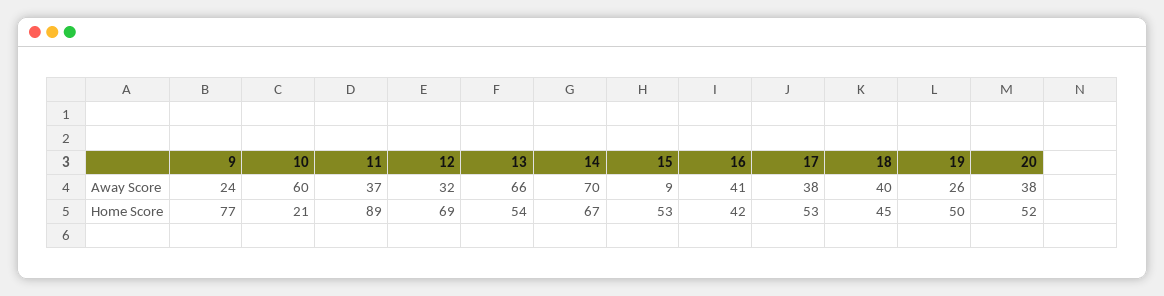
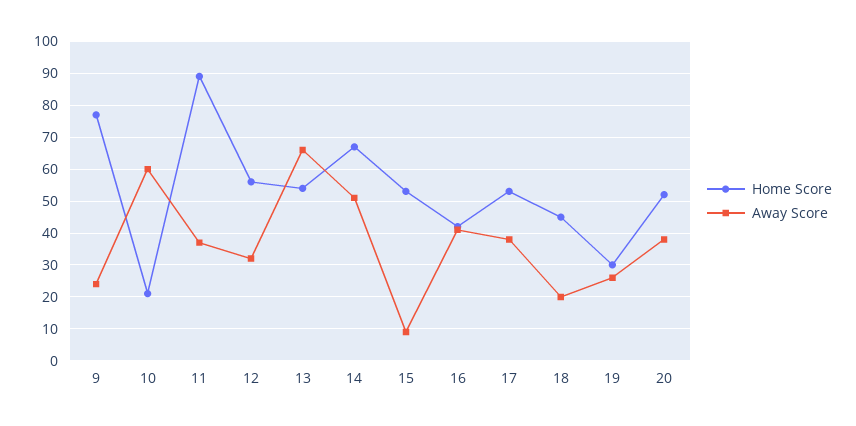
  {
    "Away Score": {
      "9": 24,
      "10": 60,
      "11": 37,
      "12": 32,
      "13": 66,
-     "14": 70,
+     "14": 50,
      "15": 9,
      "16": 41,
      "17": 38,
-     "18": 40,
+     "18": 20,
      "19": 26,
      "20": 38
    },
    "Home Score": {
      "9": 77,
      "10": 21,
      "11": 89,
-     "12": 69,
+     "12": 55,
      "13": 54,
      "14": 67,
      "15": 53,
      "16": 42,
      "17": 53,
      "18": 45,
-     "19": 50,
+     "19": 30,
      "20": 52
    }
  }

